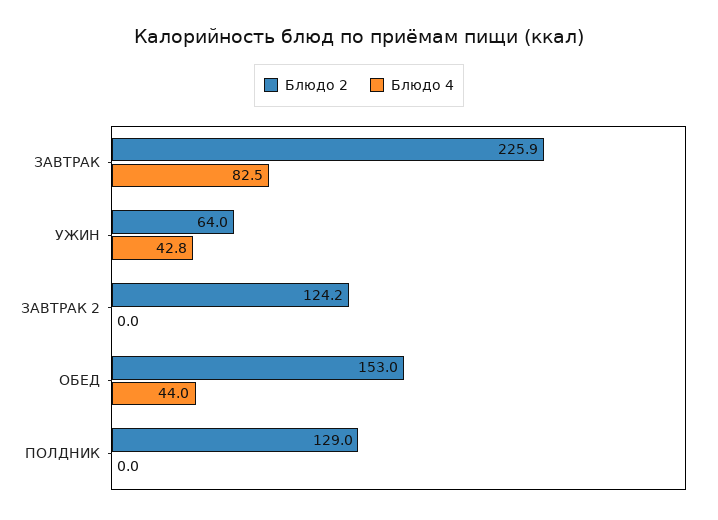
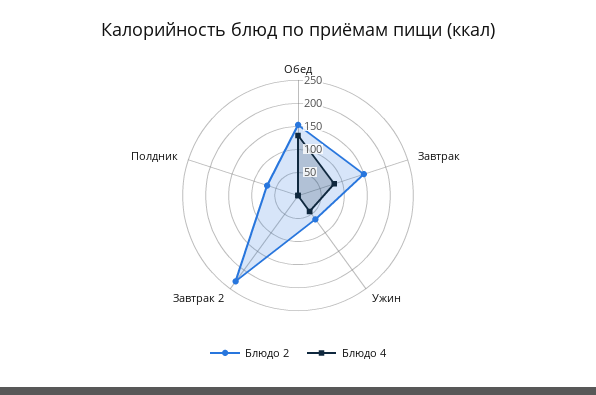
  {
    "Блюдо 2": {
-     "ЗАВТРАК": 225.9,
+     "ЗАВТРАК": 150,
      "УЖИН": 64,
-     "ЗАВТРАК 2": 124.2,
+     "ЗАВТРАК 2": 225,
      "ОБЕД": 153,
-     "ПОЛДНИК": 129
+     "ПОЛДНИК": 75
    },
    "Блюдо 4": {
      "ЗАВТРАК": 82.5,
      "УЖИН": 42.8,
      "ЗАВТРАК 2": 0,
-     "ОБЕД": 44,
+     "ОБЕД": 125,
      "ПОЛДНИК": 0
    }
  }

